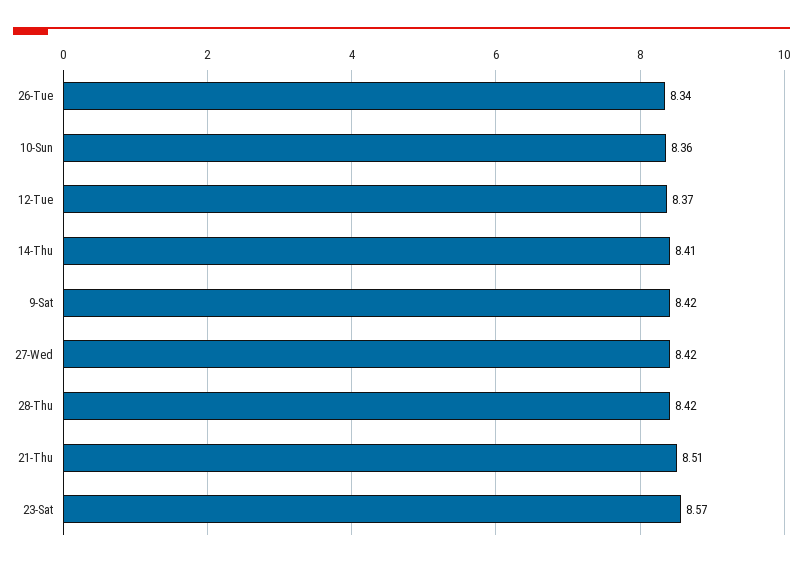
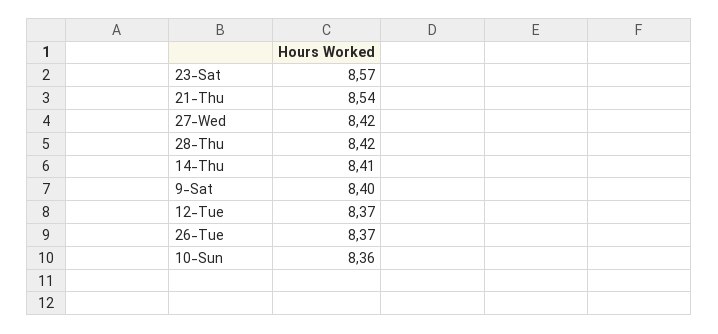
  {
-   "26-Tue": 8.34,
+   "26-Tue": 8.37,
    "10-Sun": 8.36,
    "12-Tue": 8.37,
    "14-Thu": 8.41,
-   "9-Sat": 8.42,
+   "9-Sat": 8.4,
    "27-Wed": 8.42,
    "28-Thu": 8.42,
-   "21-Thu": 8.51,
+   "21-Thu": 8.54,
    "23-Sat": 8.57
  }

